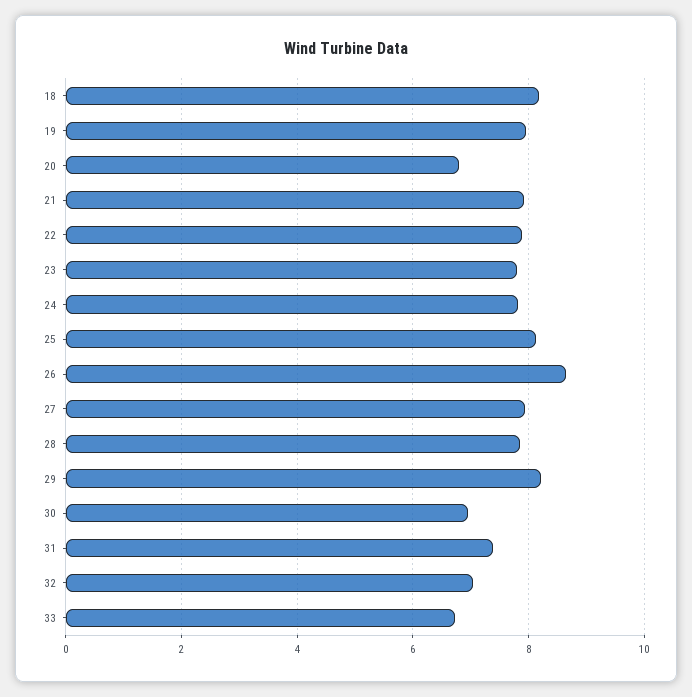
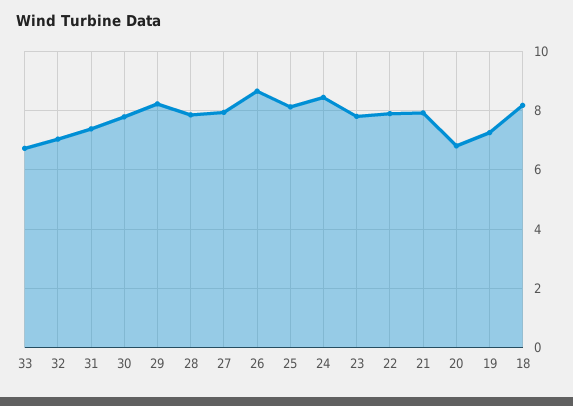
  {
    "18": 8.2,
-   "19": 8,
+   "19": 7.25,
    "20": 6.8,
    "21": 8,
    "22": 7.8,
    "23": 7.8,
-   "24": 7.8,
+   "24": 8.5,
    "25": 8.2,
    "26": 8.6,
    "27": 8,
    "28": 7.8,
    "29": 8.2,
-   "30": 7,
+   "30": 7.75,
    "31": 7.4,
    "32": 7,
    "33": 6.8
  }

